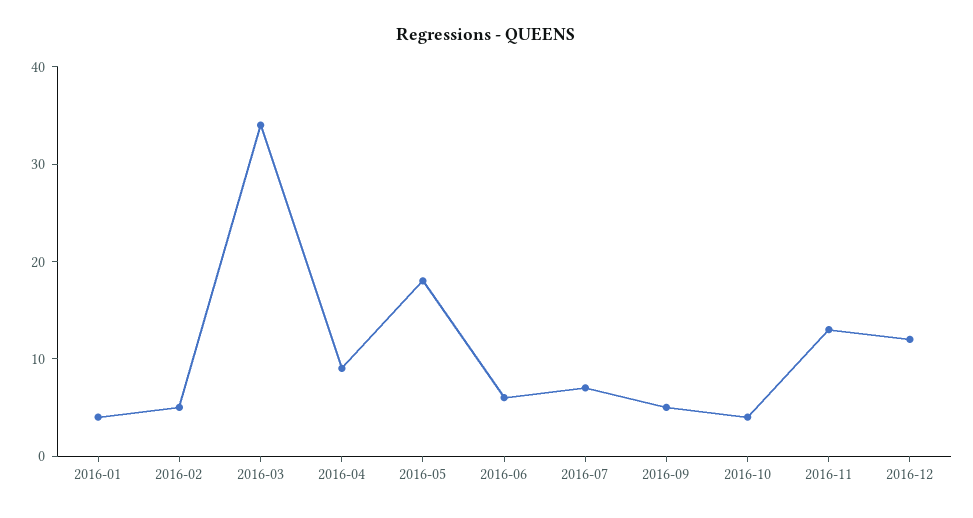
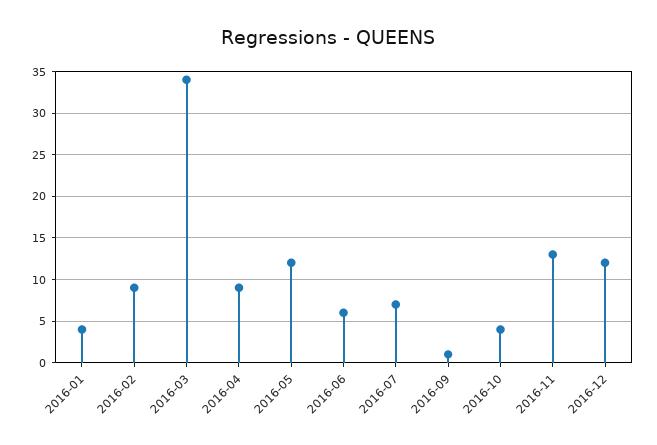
  {
    "2016-01": 4,
-   "2016-02": 5,
+   "2016-02": 9,
    "2016-03": 34,
    "2016-04": 9,
-   "2016-05": 18,
+   "2016-05": 12,
    "2016-06": 6,
    "2016-07": 7,
-   "2016-09": 5,
+   "2016-09": 1,
    "2016-10": 4,
    "2016-11": 13,
    "2016-12": 12
  }

